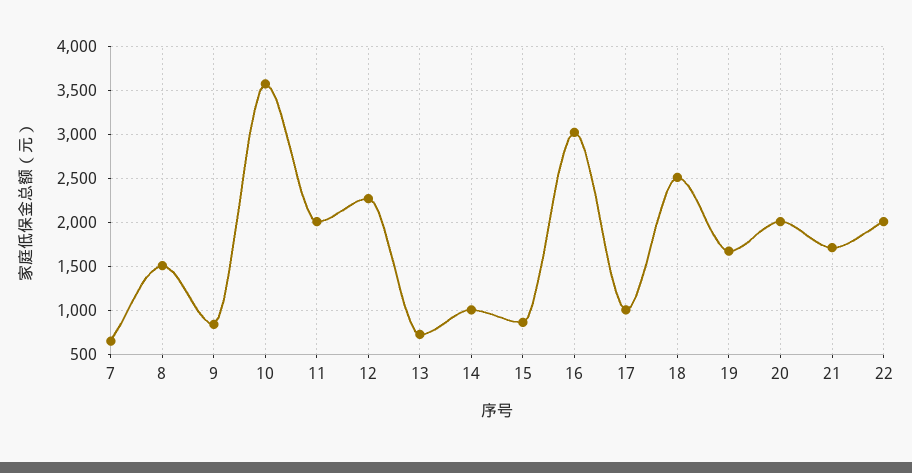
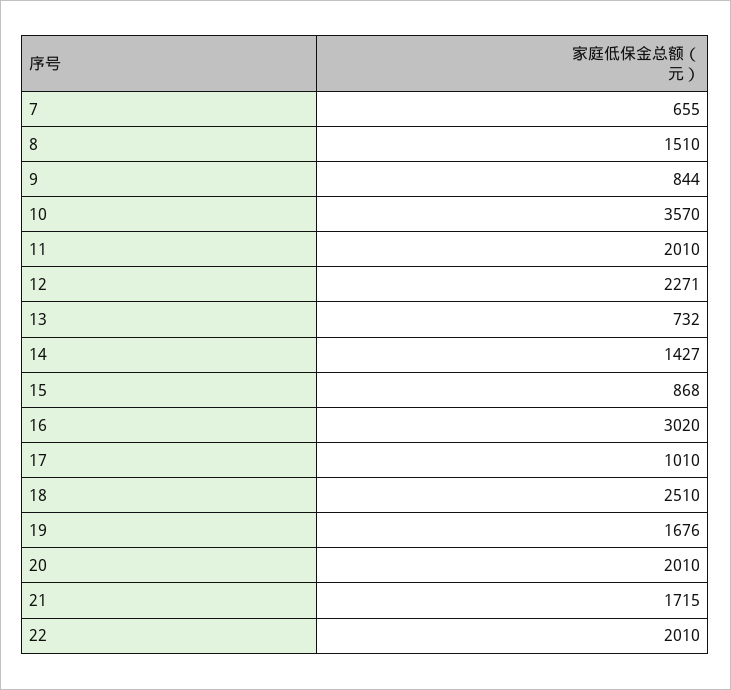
  {
    "7": 655,
    "8": 1510,
    "9": 844,
    "10": 3570,
    "11": 2010,
    "12": 2271,
    "13": 732,
-   "14": 1000,
+   "14": 1427,
    "15": 868,
    "16": 3020,
    "17": 1010,
    "18": 2510,
    "19": 1676,
    "20": 2010,
    "21": 1715,
    "22": 2010
  }

